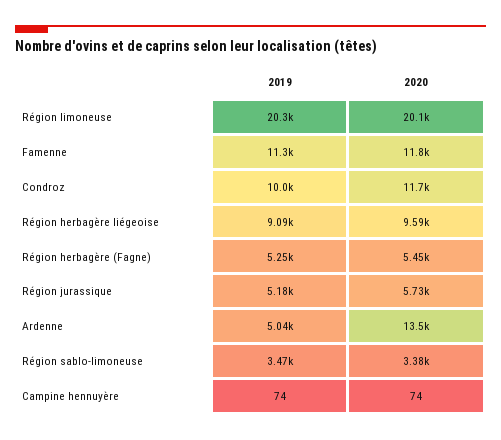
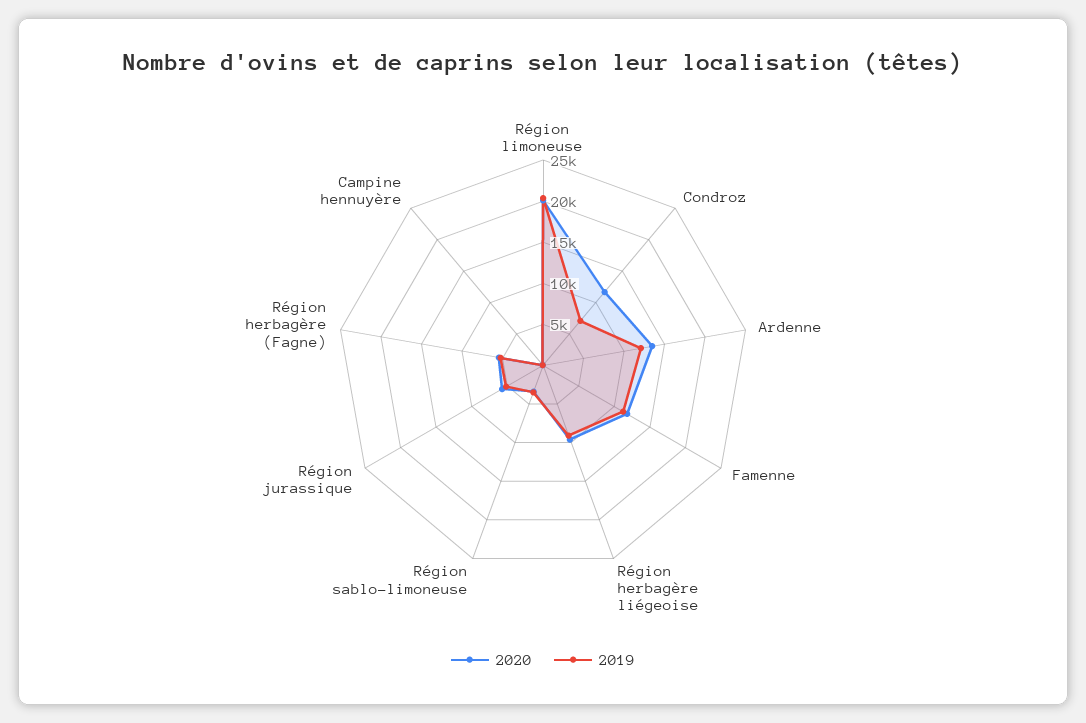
  {
    "2019": {
      "Région limoneuse": 20300,
      "Famenne": 11300,
-     "Condroz": 10000,
+     "Condroz": 7000,
      "Région herbagère liégeoise": 9090,
      "Région herbagère (Fagne)": 5250,
      "Région jurassique": 5180,
-     "Ardenne": 5040,
+     "Ardenne": 12000,
      "Région sablo-limoneuse": 3470,
      "Campine hennuyère": 74
    },
    "2020": {
      "Région limoneuse": 20100,
      "Famenne": 11800,
      "Condroz": 11700,
      "Région herbagère liégeoise": 9590,
      "Région herbagère (Fagne)": 5450,
      "Région jurassique": 5730,
      "Ardenne": 13500,
      "Région sablo-limoneuse": 3380,
      "Campine hennuyère": 74
    }
  }

